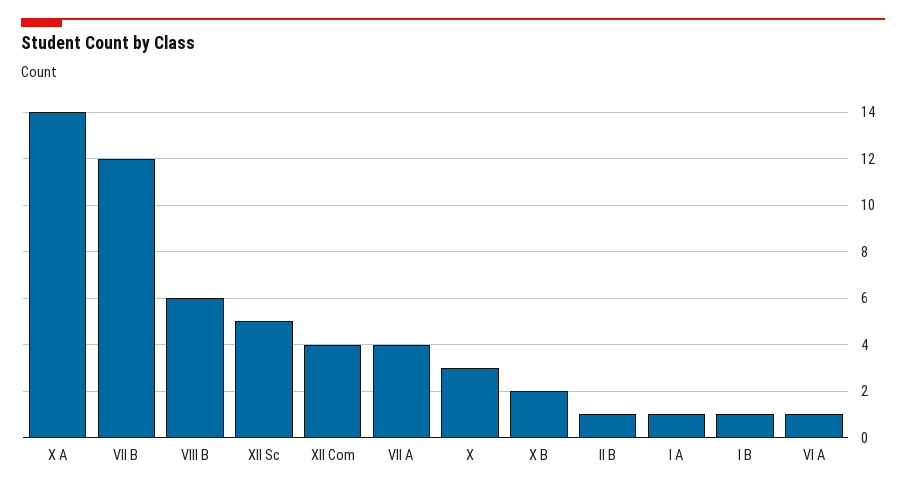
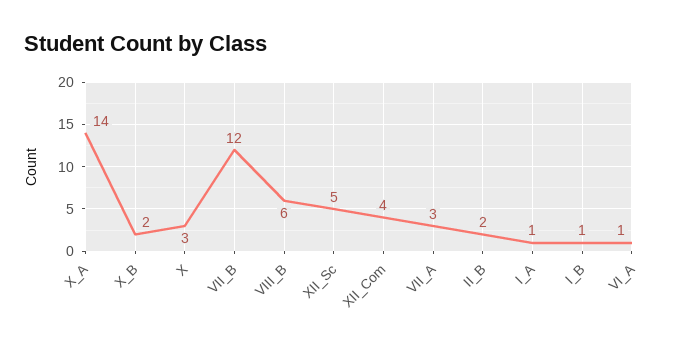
  {
    "X A": 14,
    "VII B": 12,
    "VIII B": 6,
    "XII Sc": 5,
    "XII Com": 4,
-   "VII A": 4,
+   "VII A": 3,
    "X": 3,
    "X B": 2,
-   "II B": 1,
+   "II B": 2,
    "I A": 1,
    "I B": 1,
    "VI A": 1
  }

